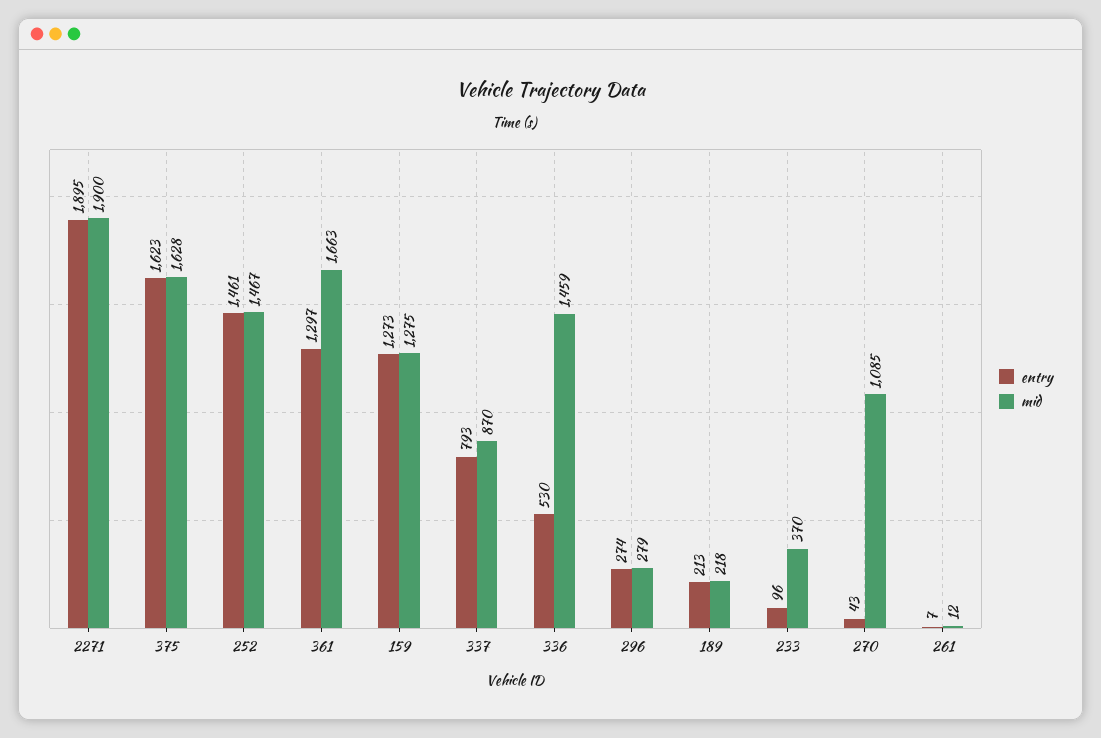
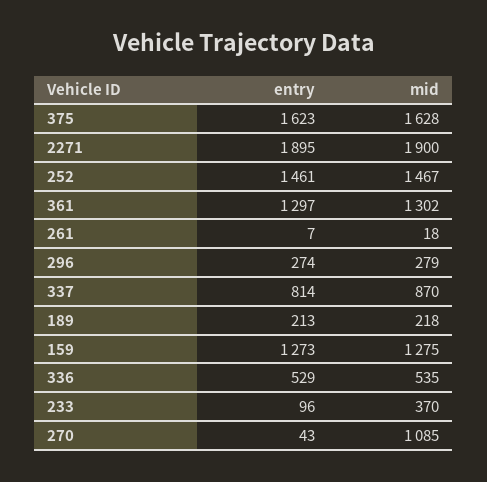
  {
    "entry": {
      "2271": 1895,
      "375": 1623,
      "252": 1461,
      "361": 1297,
      "159": 1273,
-     "337": 793,
+     "337": 814,
-     "336": 530,
+     "336": 529,
      "296": 274,
      "189": 213,
      "233": 96,
      "270": 43,
      "261": 7
    },
    "mid": {
      "2271": 1900,
      "375": 1628,
      "252": 1467,
-     "361": 1663,
+     "361": 1302,
      "159": 1275,
      "337": 870,
-     "336": 1459,
+     "336": 535,
      "296": 279,
      "189": 218,
      "233": 370,
      "270": 1085,
-     "261": 12
+     "261": 18
    }
  }

